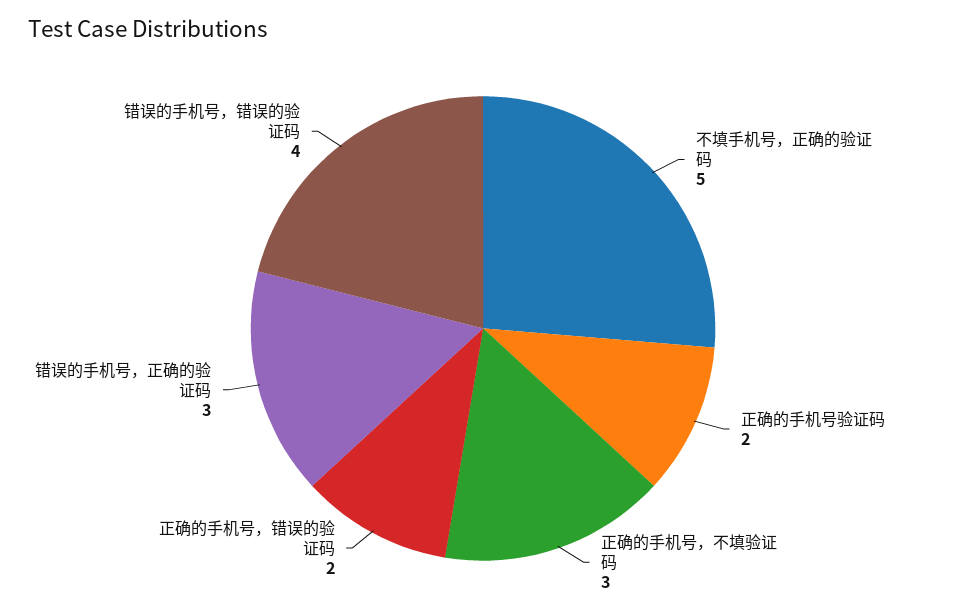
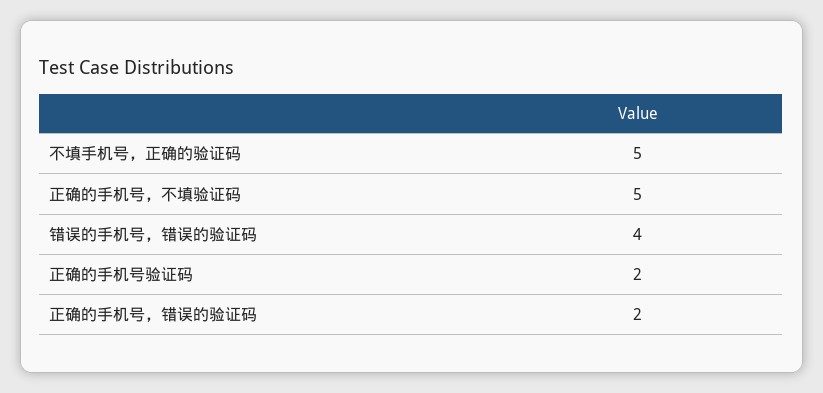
  {
    "不填手机号，正确的验证码": 5,
    "正确的手机号验证码": 2,
-   "正确的手机号，不填验证码": 3,
+   "正确的手机号，不填验证码": 5,
    "正确的手机号，错误的验证码": 2,
-   "错误的手机号，正确的验证码": 3,
    "错误的手机号，错误的验证码": 4
  }

